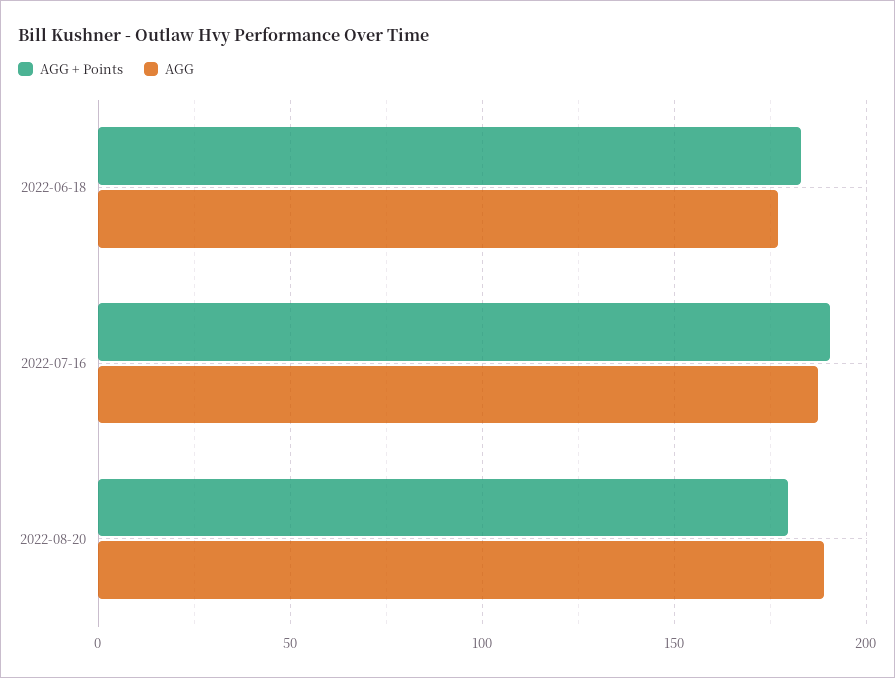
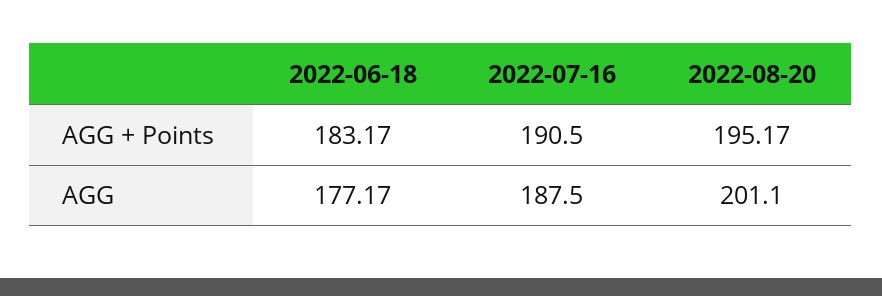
  {
    "AGG + Points": {
      "2022-06-18": 183.17,
      "2022-07-16": 190.5,
-     "2022-08-20": 180
+     "2022-08-20": 195.17
    },
    "AGG": {
      "2022-06-18": 177.17,
      "2022-07-16": 187.5,
-     "2022-08-20": 190
+     "2022-08-20": 201.1
    }
  }

